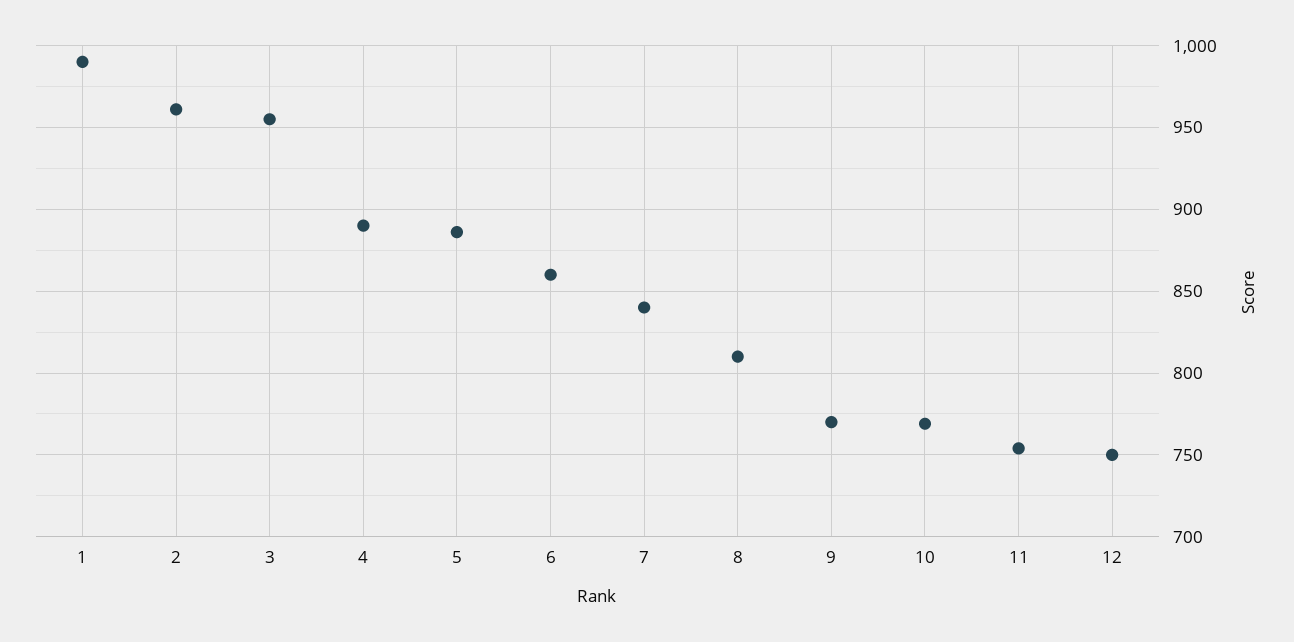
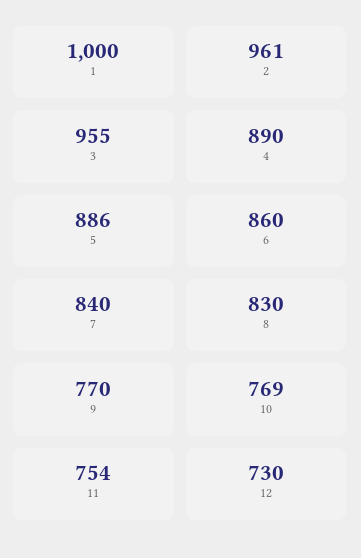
  {
-   "1": 990,
+   "1": 1000,
    "2": 961,
    "3": 955,
    "4": 890,
    "5": 886,
    "6": 860,
    "7": 840,
-   "8": 810,
+   "8": 830,
    "9": 770,
    "10": 769,
    "11": 754,
-   "12": 750
+   "12": 730
  }

